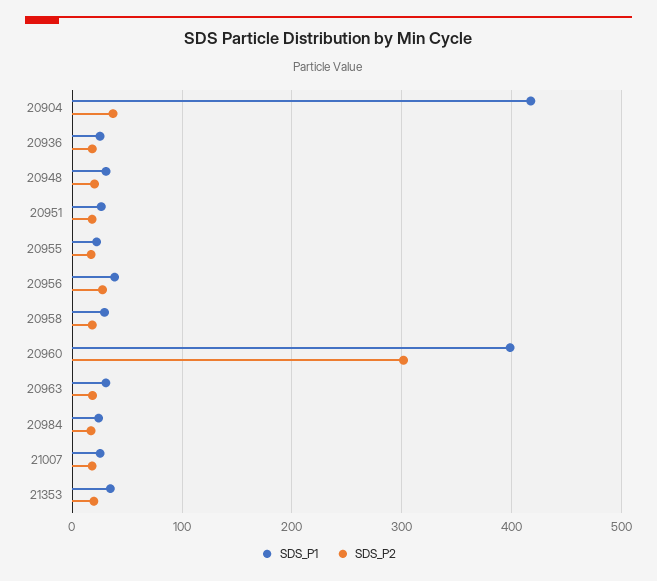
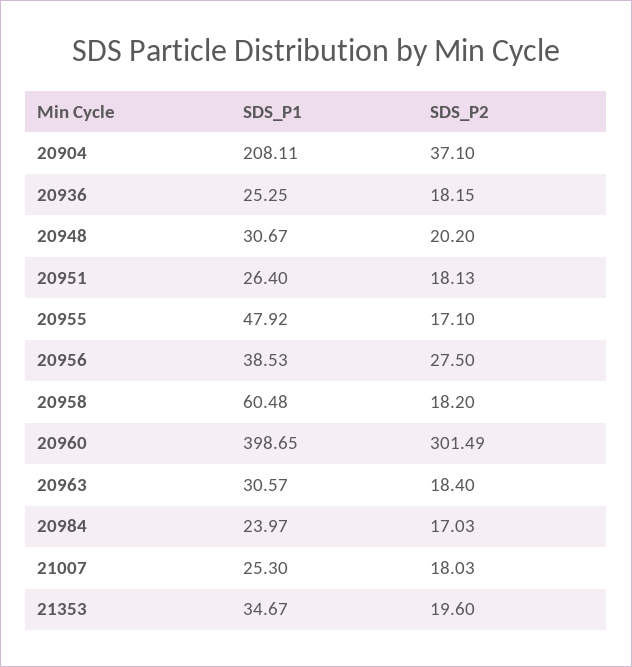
  {
    "SDS_P1": {
-     "20904": 420,
+     "20904": 208.11,
      "20936": 25.25,
      "20948": 30.67,
      "20951": 26.4,
-     "20955": 20,
+     "20955": 47.92,
      "20956": 38.53,
-     "20958": 30,
+     "20958": 60.48,
      "20960": 398.65,
      "20963": 30.57,
      "20984": 23.97,
      "21007": 25.3,
      "21353": 34.67
    },
    "SDS_P2": {
      "20904": 37.1,
      "20936": 18.15,
      "20948": 20.2,
      "20951": 18.13,
      "20955": 17.1,
      "20956": 27.5,
      "20958": 18.2,
      "20960": 301.49,
      "20963": 18.4,
      "20984": 17.03,
      "21007": 18.03,
      "21353": 19.6
    }
  }

